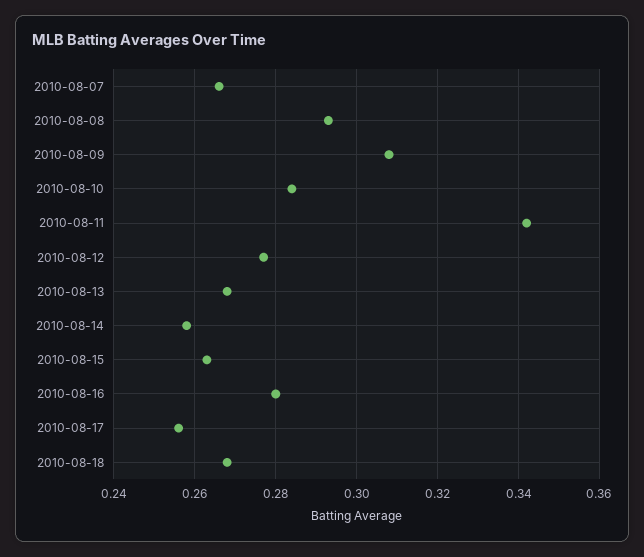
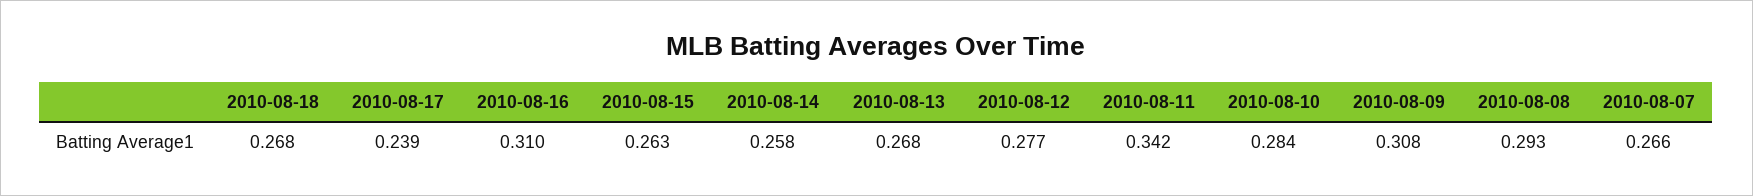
  {
    "2010-08-07": 0.266,
    "2010-08-08": 0.293,
    "2010-08-09": 0.308,
    "2010-08-10": 0.284,
    "2010-08-11": 0.342,
    "2010-08-12": 0.277,
    "2010-08-13": 0.268,
    "2010-08-14": 0.258,
    "2010-08-15": 0.263,
-   "2010-08-16": 0.28,
+   "2010-08-16": 0.31,
-   "2010-08-17": 0.255,
+   "2010-08-17": 0.239,
    "2010-08-18": 0.268
  }

